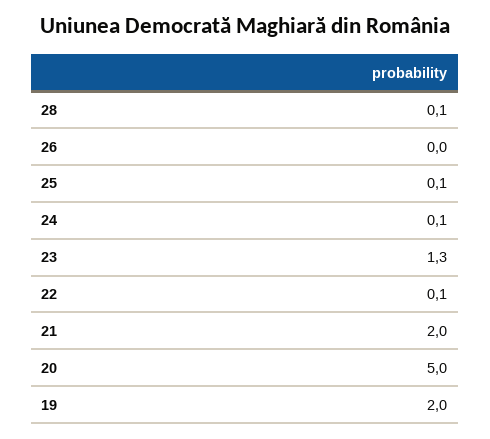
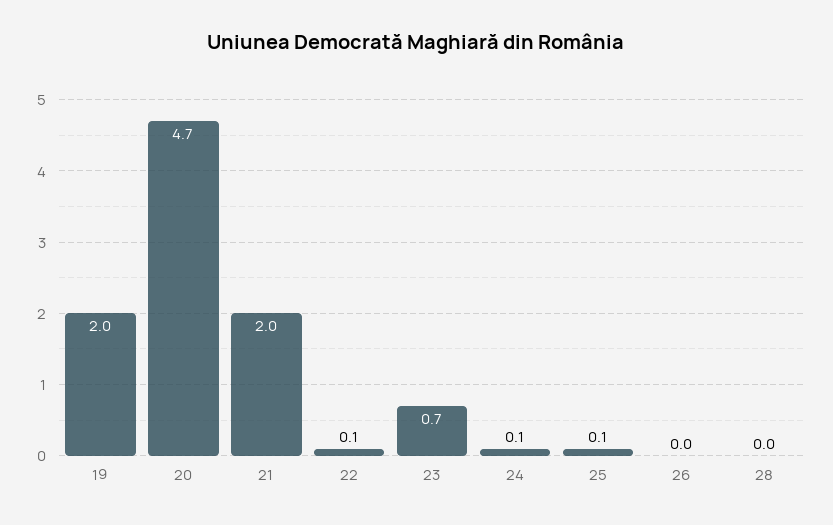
  {
-   "28": 0.1,
+   "28": 0,
    "26": 0,
    "25": 0.1,
    "24": 0.1,
-   "23": 1.3,
+   "23": 0.7,
    "22": 0.1,
    "21": 2,
-   "20": 5,
+   "20": 4.7,
    "19": 2
  }

